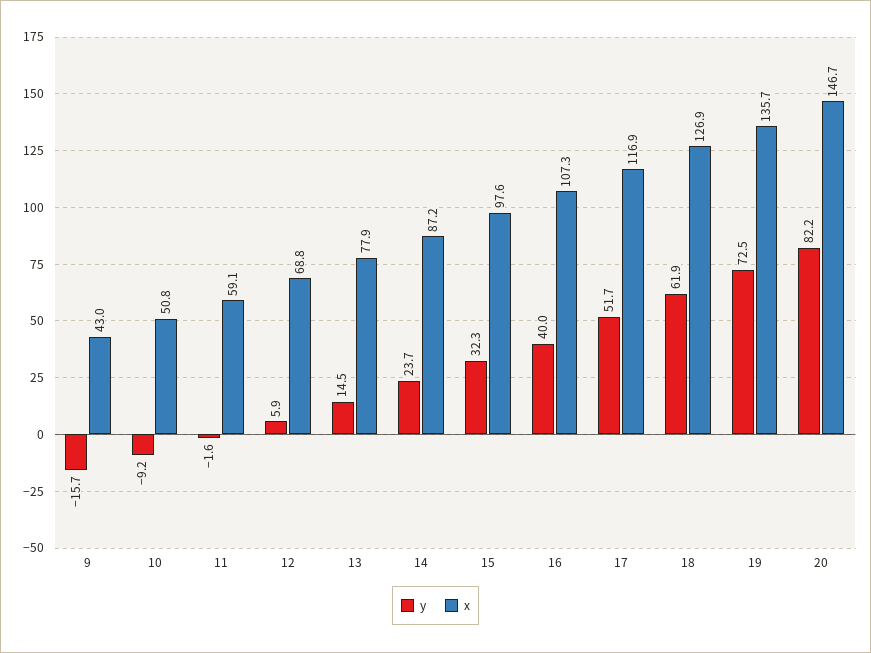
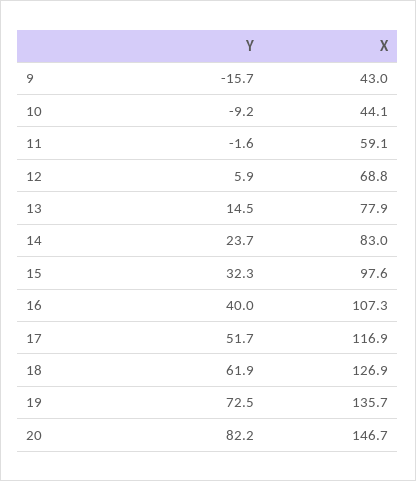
  {
    "y": {
      "9": -15.7,
      "10": -9.2,
      "11": -1.6,
      "12": 5.9,
      "13": 14.5,
      "14": 23.7,
      "15": 32.3,
      "16": 40,
      "17": 51.7,
      "18": 61.9,
      "19": 72.5,
      "20": 82.2
    },
    "x": {
      "9": 43,
-     "10": 50.8,
+     "10": 44.1,
      "11": 59.1,
      "12": 68.8,
      "13": 77.9,
-     "14": 87.2,
+     "14": 83,
      "15": 97.6,
      "16": 107.3,
      "17": 116.9,
      "18": 126.9,
      "19": 135.7,
      "20": 146.7
    }
  }

